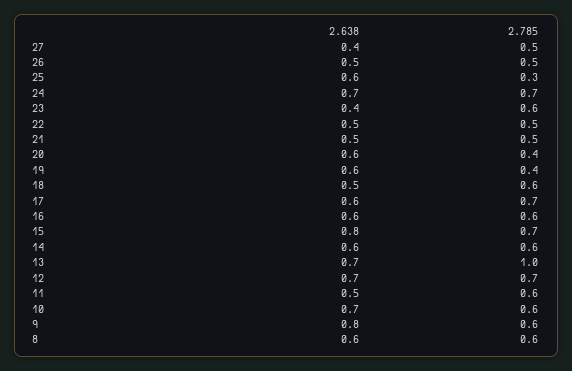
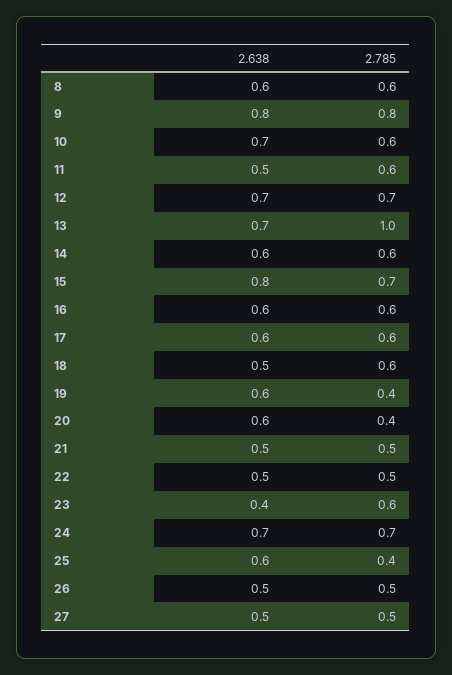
  {
    "2.638": {
-     "27": 0.4,
+     "27": 0.5,
      "26": 0.5,
      "25": 0.6,
      "24": 0.7,
      "23": 0.4,
      "22": 0.5,
      "21": 0.5,
      "20": 0.6,
      "19": 0.6,
      "18": 0.5,
      "17": 0.6,
      "16": 0.6,
      "15": 0.8,
      "14": 0.6,
      "13": 0.7,
      "12": 0.7,
      "11": 0.5,
      "10": 0.7,
      "9": 0.8,
      "8": 0.6
    },
    "2.785": {
      "27": 0.5,
      "26": 0.5,
-     "25": 0.3,
+     "25": 0.4,
      "24": 0.7,
      "23": 0.6,
      "22": 0.5,
      "21": 0.5,
      "20": 0.4,
      "19": 0.4,
      "18": 0.6,
-     "17": 0.7,
+     "17": 0.6,
      "16": 0.6,
      "15": 0.7,
      "14": 0.6,
      "13": 1,
      "12": 0.7,
      "11": 0.6,
      "10": 0.6,
-     "9": 0.6,
+     "9": 0.8,
      "8": 0.6
    }
  }

